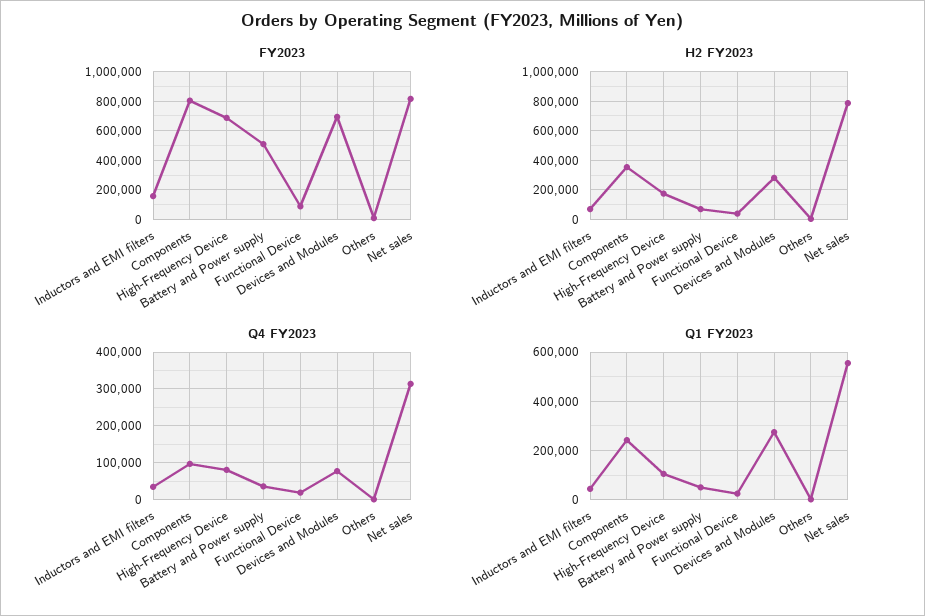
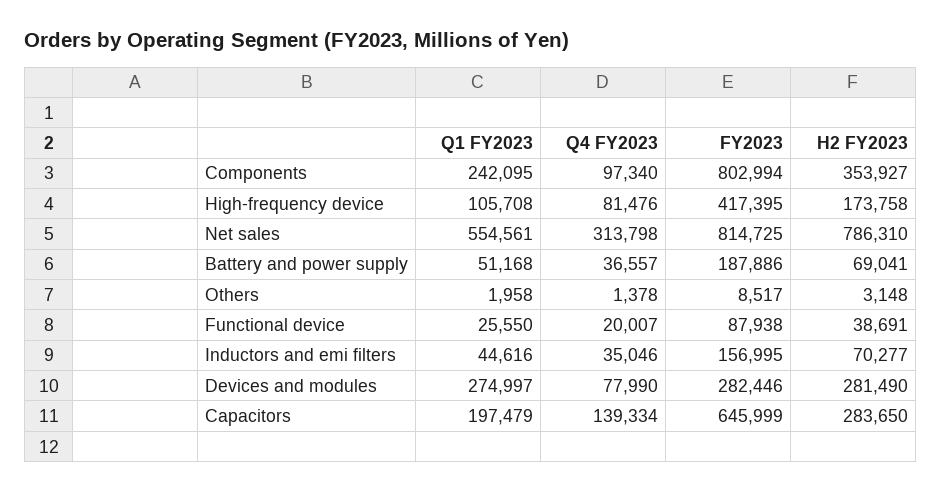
  {
    "FY2023": {
      "Inductors and EMI filters": 156995,
      "Components": 802994,
-     "High-Frequency Device": 700000,
+     "High-Frequency Device": 417395,
-     "Battery and Power supply": 500000,
+     "Battery and Power supply": 187886,
      "Functional Device": 87938,
-     "Devices and Modules": 700000,
+     "Devices and Modules": 282446,
      "Others": 8517,
-     "Net sales": 814725
+     "Net sales": 814725,
+     "Capacitors": 645999
    },
    "H2 FY2023": {
      "Inductors and EMI filters": 70277,
      "Components": 353927,
      "High-Frequency Device": 173758,
      "Battery and Power supply": 69041,
      "Functional Device": 38691,
      "Devices and Modules": 281490,
      "Others": 3148,
-     "Net sales": 786310
+     "Net sales": 786310,
+     "Capacitors": 283650
    },
    "Q4 FY2023": {
      "Inductors and EMI filters": 35046,
      "Components": 97340,
      "High-Frequency Device": 81476,
      "Battery and Power supply": 36557,
      "Functional Device": 20007,
      "Devices and Modules": 77990,
      "Others": 1378,
-     "Net sales": 313798
+     "Net sales": 313798,
+     "Capacitors": 139334
    },
    "Q1 FY2023": {
      "Inductors and EMI filters": 44616,
      "Components": 242095,
      "High-Frequency Device": 105708,
      "Battery and Power supply": 51168,
      "Functional Device": 25550,
      "Devices and Modules": 274997,
      "Others": 1958,
-     "Net sales": 554561
+     "Net sales": 554561,
+     "Capacitors": 197479
    }
  }

